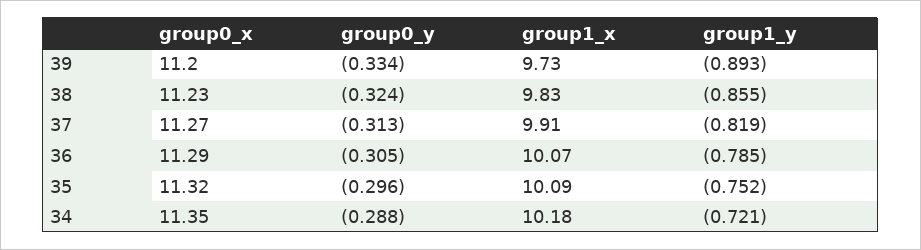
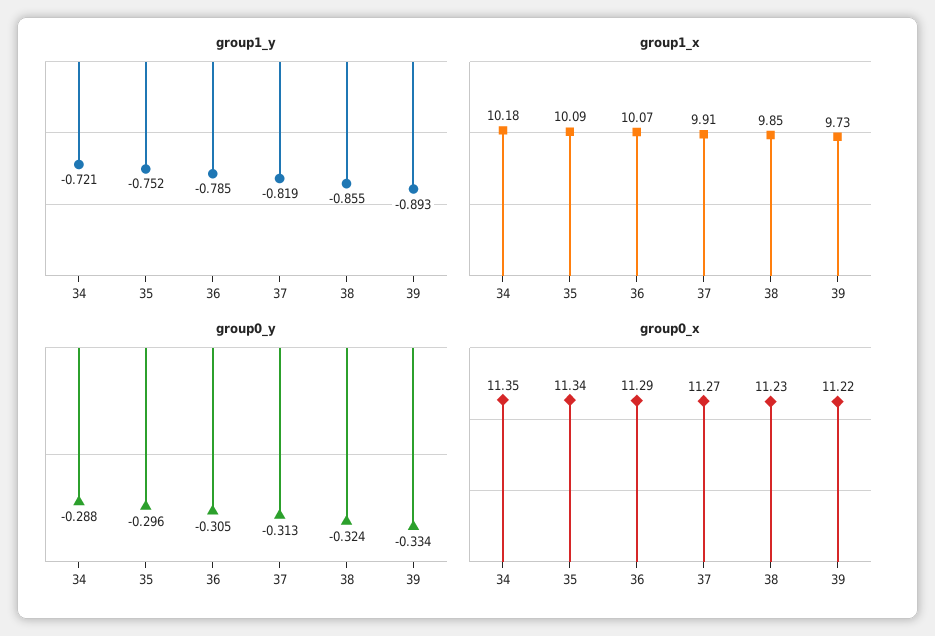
  {
    "group0_x": {
-     "39": 11.2,
+     "39": 11.22,
      "38": 11.23,
      "37": 11.27,
      "36": 11.29,
-     "35": 11.32,
+     "35": 11.34,
      "34": 11.35
    },
    "group0_y": {
      "39": -0.334,
      "38": -0.324,
      "37": -0.313,
      "36": -0.305,
      "35": -0.296,
      "34": -0.288
    },
    "group1_x": {
      "39": 9.73,
-     "38": 9.83,
+     "38": 9.85,
      "37": 9.91,
      "36": 10.07,
      "35": 10.09,
      "34": 10.18
    },
    "group1_y": {
      "39": -0.893,
      "38": -0.855,
      "37": -0.819,
      "36": -0.785,
      "35": -0.752,
      "34": -0.721
    }
  }

